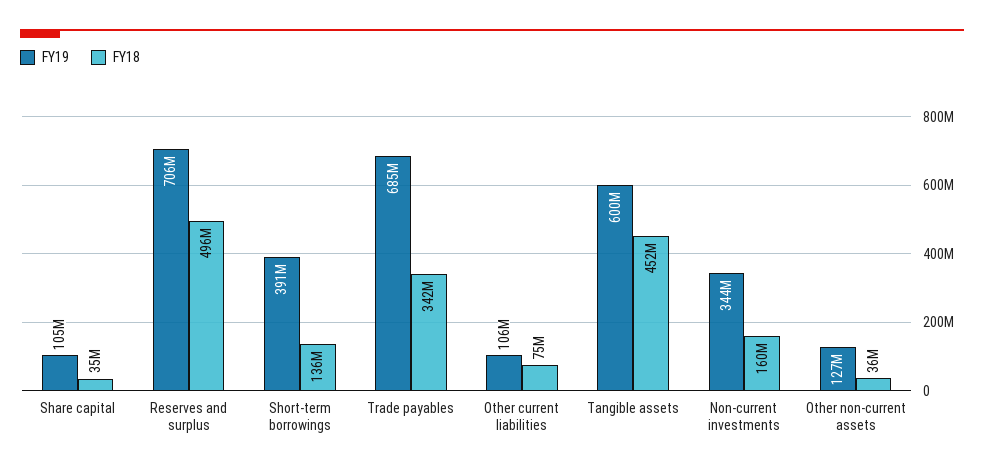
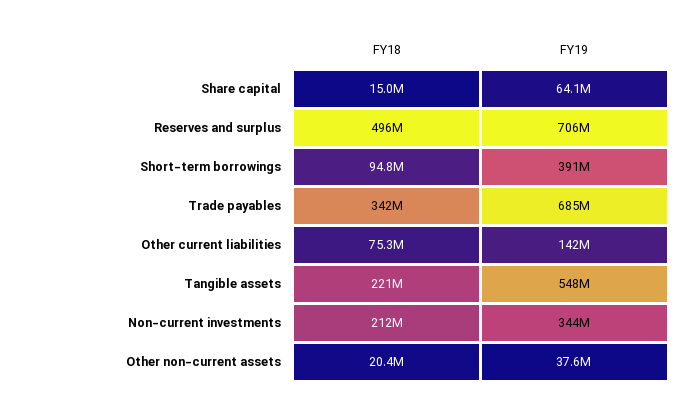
  {
    "FY19": {
-     "Share capital": 105000000,
+     "Share capital": 64100000,
      "Reserves and surplus": 706000000,
      "Short-term borrowings": 391000000,
      "Trade payables": 685000000,
-     "Other current liabilities": 106000000,
+     "Other current liabilities": 142000000,
-     "Tangible assets": 600000000,
+     "Tangible assets": 548000000,
      "Non-current investments": 344000000,
-     "Other non-current assets": 127000000
+     "Other non-current assets": 37600000
    },
    "FY18": {
-     "Share capital": 35000000,
+     "Share capital": 15000000,
      "Reserves and surplus": 496000000,
-     "Short-term borrowings": 136000000,
+     "Short-term borrowings": 94800000,
      "Trade payables": 342000000,
      "Other current liabilities": 75300000,
-     "Tangible assets": 452000000,
+     "Tangible assets": 221000000,
-     "Non-current investments": 160000000,
+     "Non-current investments": 212000000,
-     "Other non-current assets": 36000000
+     "Other non-current assets": 20400000
    }
  }

